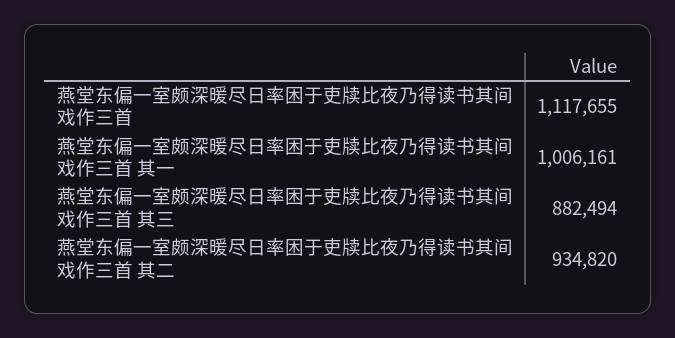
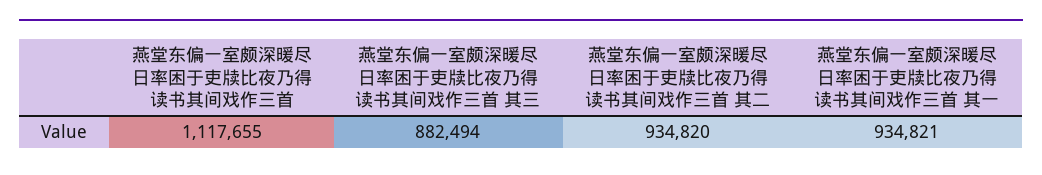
  {
    "燕堂东偏一室颇深暖尽日率困于吏牍比夜乃得读书其间戏作三首": 1117655,
-   "燕堂东偏一室颇深暖尽日率困于吏牍比夜乃得读书其间戏作三首 其一": 1006161,
+   "燕堂东偏一室颇深暖尽日率困于吏牍比夜乃得读书其间戏作三首 其一": 934821,
    "燕堂东偏一室颇深暖尽日率困于吏牍比夜乃得读书其间戏作三首 其三": 882494,
    "燕堂东偏一室颇深暖尽日率困于吏牍比夜乃得读书其间戏作三首 其二": 934820
  }

